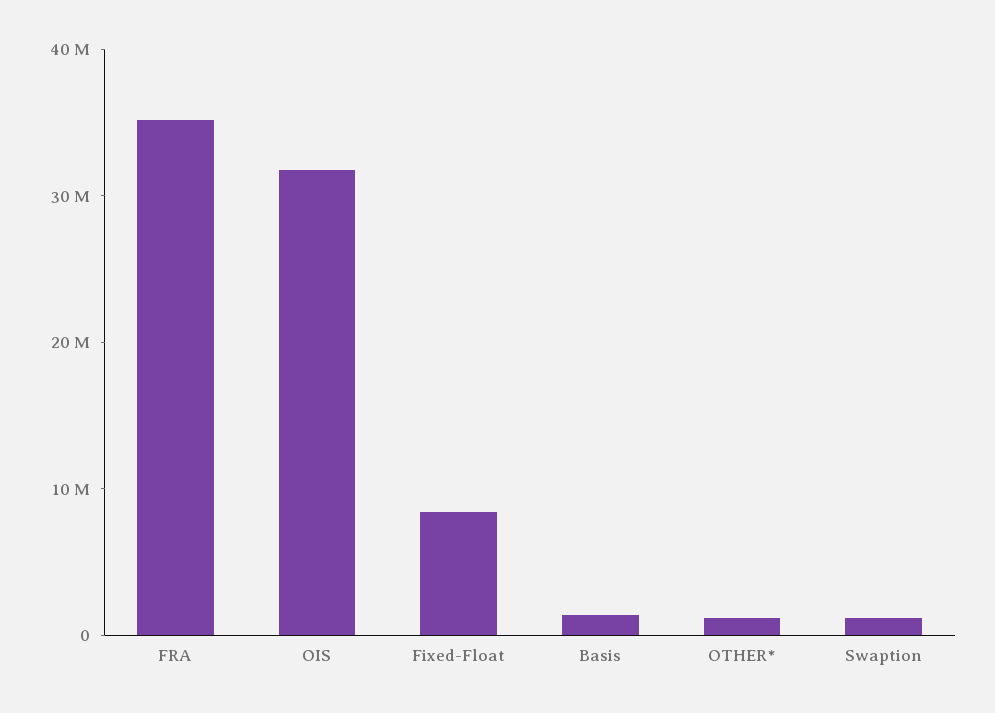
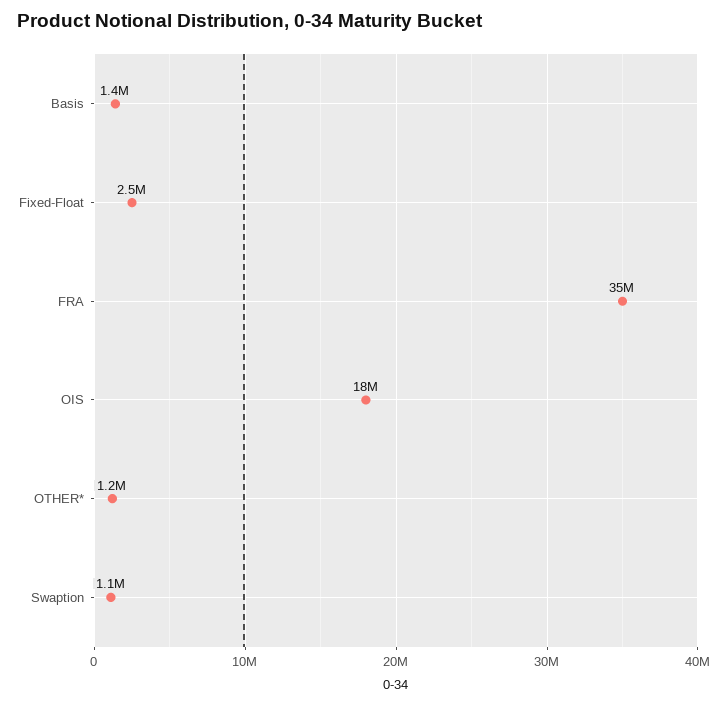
  {
    "FRA": 35000000,
-   "OIS": 32000000,
+   "OIS": 18000000,
-   "Fixed-Float": 8000000,
+   "Fixed-Float": 2500000,
    "Basis": 1400000,
    "OTHER*": 1200000,
    "Swaption": 1100000
  }

